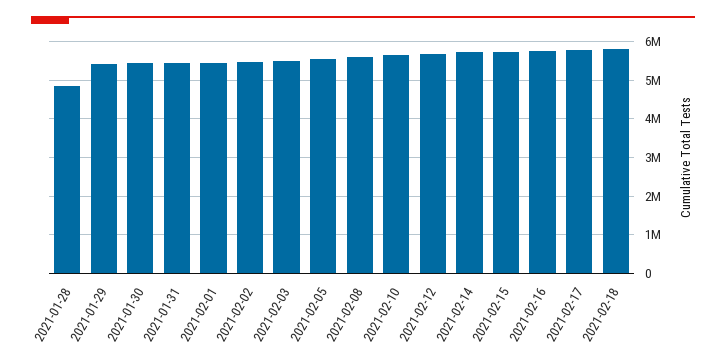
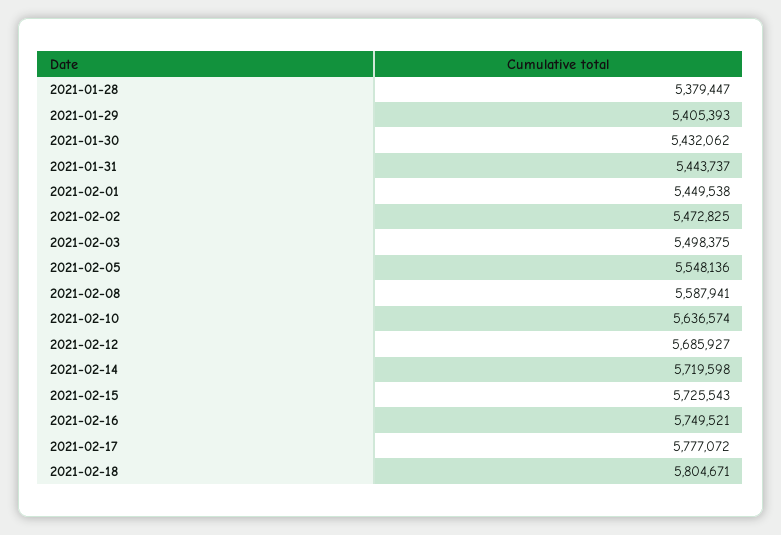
  {
-   "2021-01-28": 4800000,
+   "2021-01-28": 5379447,
    "2021-01-29": 5405393,
    "2021-01-30": 5432062,
    "2021-01-31": 5443737,
    "2021-02-01": 5449538,
    "2021-02-02": 5472825,
    "2021-02-03": 5498375,
    "2021-02-05": 5548136,
    "2021-02-08": 5587941,
    "2021-02-10": 5636574,
    "2021-02-12": 5685927,
    "2021-02-14": 5719598,
    "2021-02-15": 5725543,
    "2021-02-16": 5749521,
    "2021-02-17": 5777072,
    "2021-02-18": 5804671
  }

